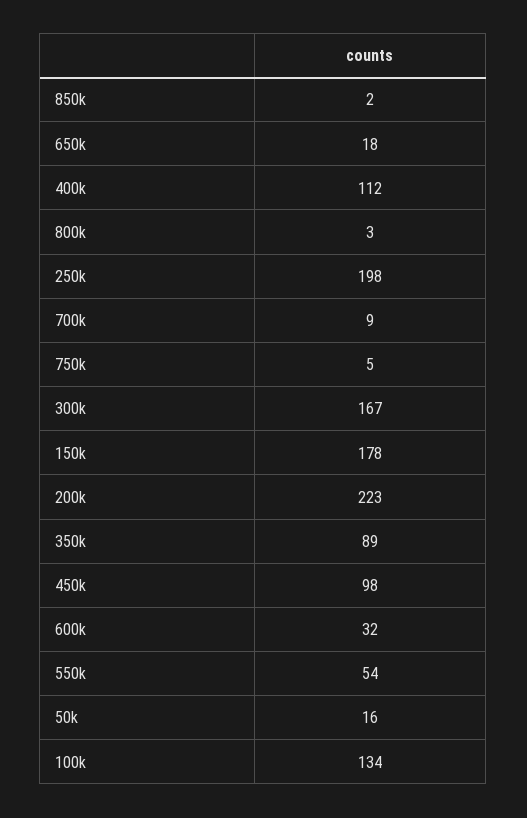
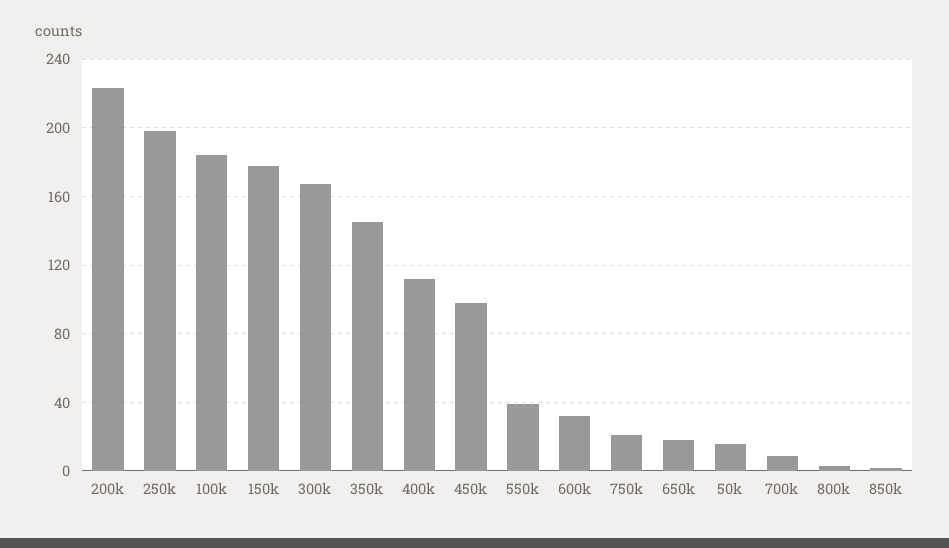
  {
    "850k": 2,
    "650k": 18,
    "400k": 112,
    "800k": 3,
    "250k": 198,
    "700k": 9,
-   "750k": 5,
+   "750k": 20,
    "300k": 167,
    "150k": 178,
    "200k": 223,
-   "350k": 89,
+   "350k": 145,
    "450k": 98,
    "600k": 32,
-   "550k": 54,
+   "550k": 40,
    "50k": 16,
-   "100k": 134
+   "100k": 185
  }

